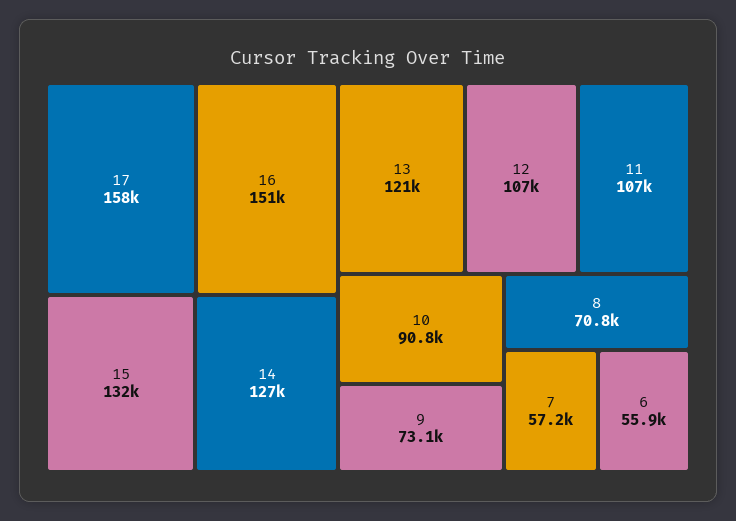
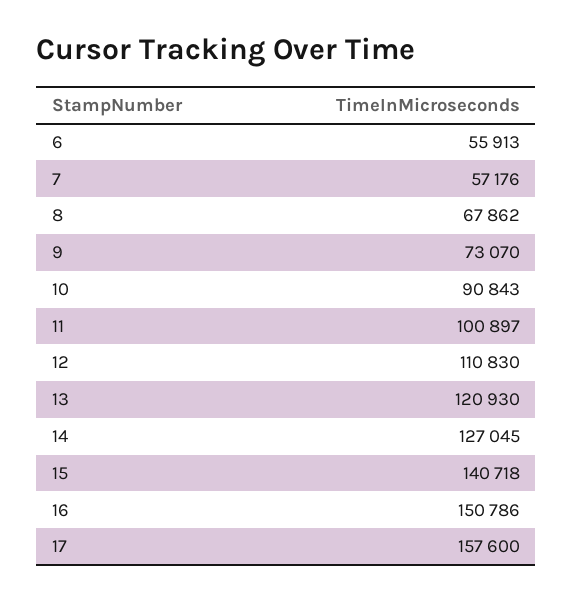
  {
    "17": 157600,
    "16": 150786,
-   "15": 132000,
+   "15": 140718,
    "14": 127045,
    "13": 120930,
-   "12": 107000,
+   "12": 110830,
-   "11": 107000,
+   "11": 100897,
    "10": 90843,
    "9": 73070,
-   "8": 70800,
+   "8": 67862,
    "7": 57176,
    "6": 55913
  }

